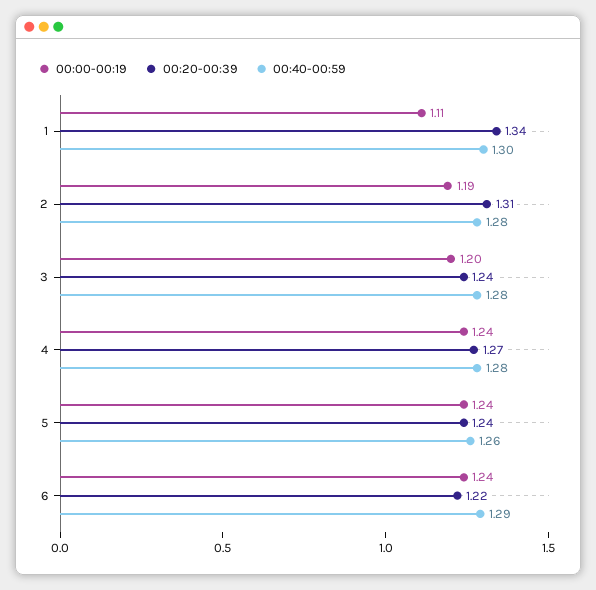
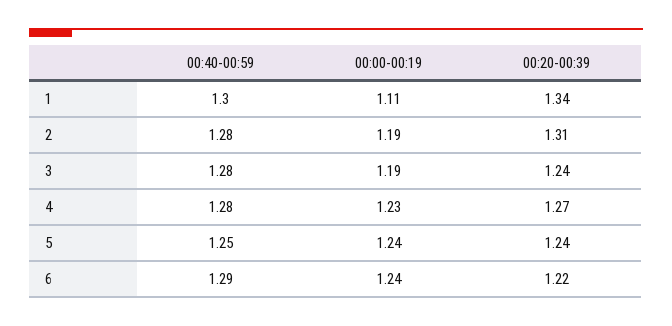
  {
    "00:00-00:19": {
      "1": 1.11,
      "2": 1.19,
-     "3": 1.2,
+     "3": 1.19,
-     "4": 1.24,
+     "4": 1.23,
      "5": 1.24,
      "6": 1.24
    },
    "00:20-00:39": {
      "1": 1.34,
      "2": 1.31,
      "3": 1.24,
      "4": 1.27,
      "5": 1.24,
      "6": 1.22
    },
    "00:40-00:59": {
      "1": 1.3,
      "2": 1.28,
      "3": 1.28,
      "4": 1.28,
-     "5": 1.26,
+     "5": 1.25,
      "6": 1.29
    }
  }

